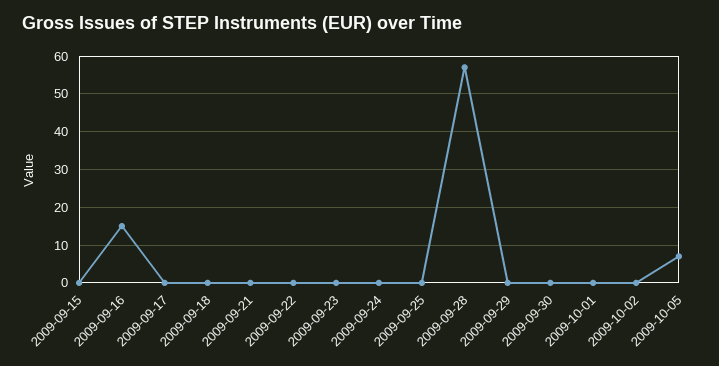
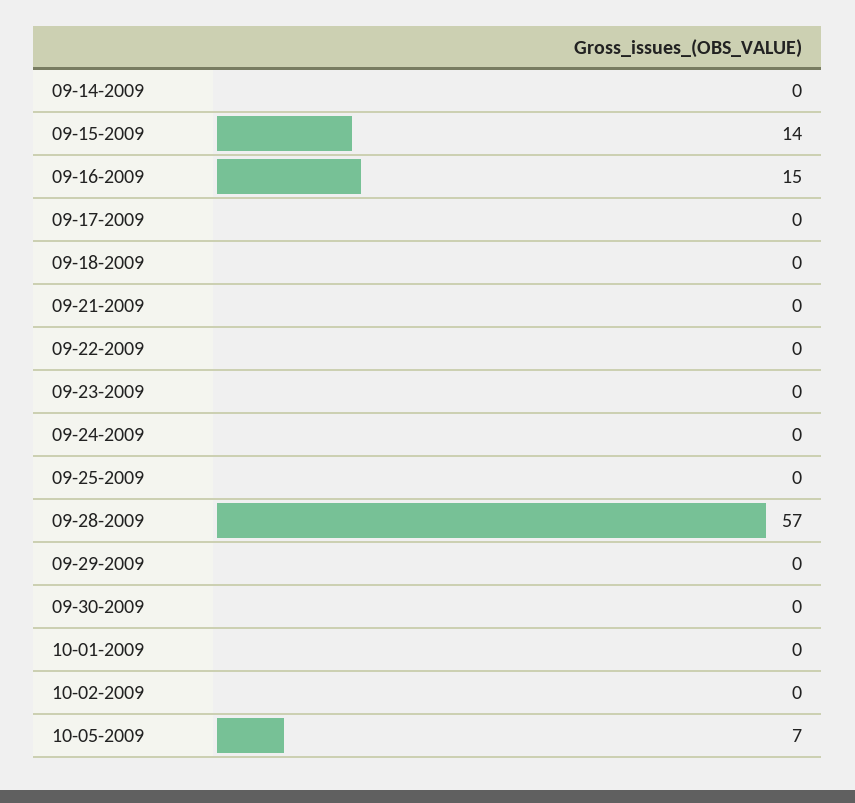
  {
-   "2009-09-15": 0,
+   "2009-09-15": 14,
    "2009-09-16": 15,
    "2009-09-17": 0,
    "2009-09-18": 0,
    "2009-09-21": 0,
    "2009-09-22": 0,
    "2009-09-23": 0,
    "2009-09-24": 0,
    "2009-09-25": 0,
    "2009-09-28": 57,
    "2009-09-29": 0,
    "2009-09-30": 0,
    "2009-10-01": 0,
    "2009-10-02": 0,
-   "2009-10-05": 7
+   "2009-10-05": 7,
+   "09-14-2009": 0
  }

